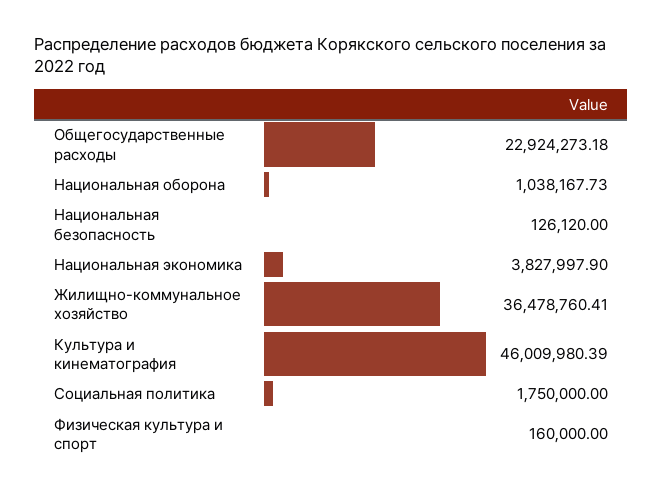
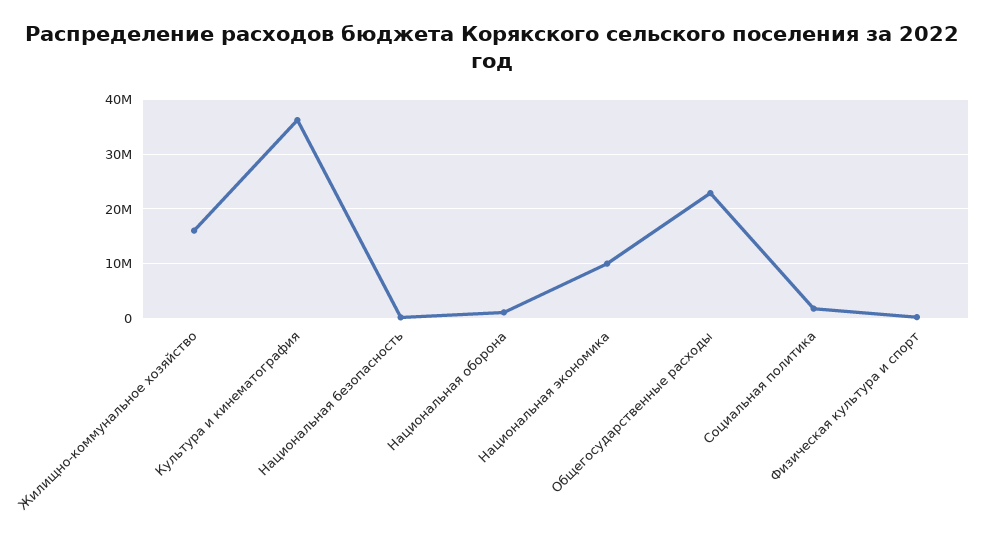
  {
    "Общегосударственные расходы": 22924273.18,
    "Национальная оборона": 1038167.73,
    "Национальная безопасность": 126120,
-   "Национальная экономика": 3827997.9,
+   "Национальная экономика": 10000000,
-   "Жилищно-коммунальное хозяйство": 36478760.41,
+   "Жилищно-коммунальное хозяйство": 16000000,
-   "Культура и кинематография": 46009980.39,
+   "Культура и кинематография": 36000000,
    "Социальная политика": 1750000,
    "Физическая культура и спорт": 160000
  }

